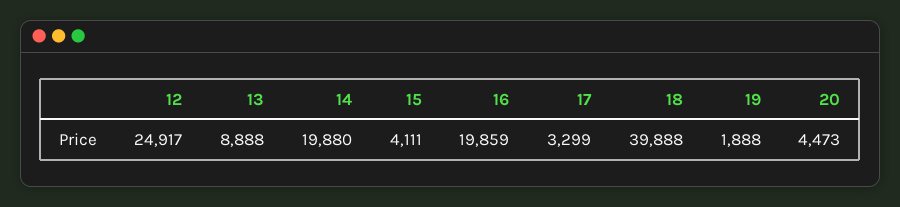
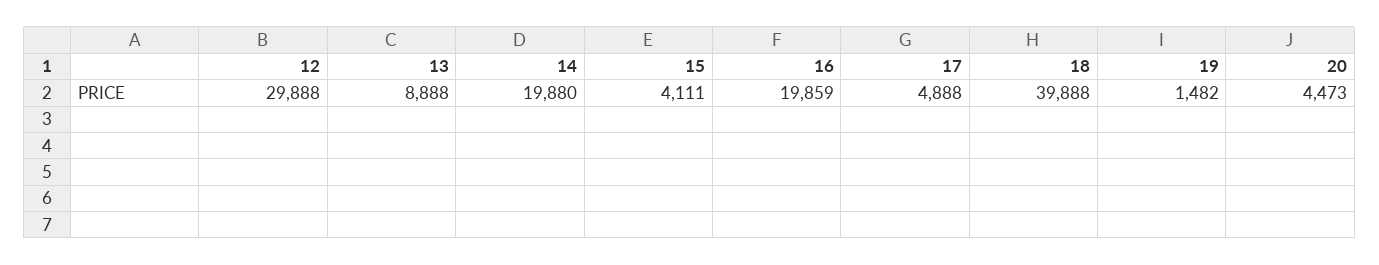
  {
-   "12": 24917,
+   "12": 29888,
    "13": 8888,
    "14": 19880,
    "15": 4111,
    "16": 19859,
-   "17": 3299,
+   "17": 4888,
    "18": 39888,
-   "19": 1888,
+   "19": 1482,
    "20": 4473
  }

